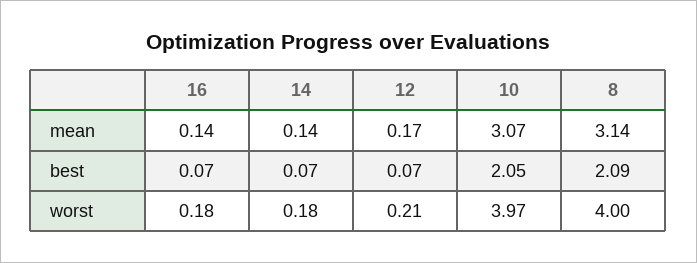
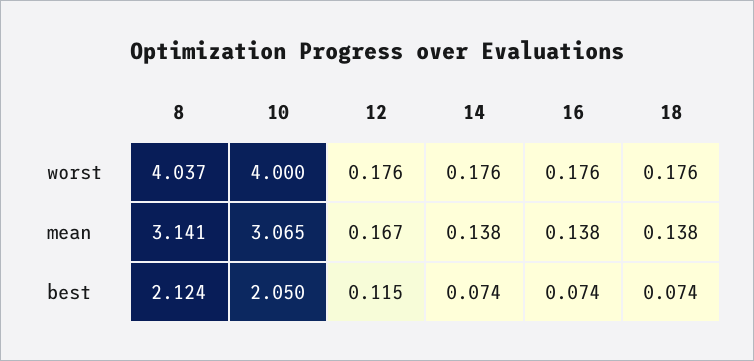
  {
    "16": {
      "mean": 0.138,
      "best": 0.074,
      "worst": 0.176
    },
    "14": {
      "mean": 0.138,
      "best": 0.074,
      "worst": 0.176
    },
    "12": {
      "mean": 0.167,
-     "best": 0.07,
+     "best": 0.115,
-     "worst": 0.21
+     "worst": 0.176
    },
    "10": {
      "mean": 3.065,
      "best": 2.05,
-     "worst": 3.97
+     "worst": 4
    },
    "8": {
      "mean": 3.141,
-     "best": 2.09,
+     "best": 2.124,
-     "worst": 4
+     "worst": 4.037
-   }
+   },
+   "18": {
+     "worst": 0.176,
+     "mean": 0.138,
+     "best": 0.074
+   }
  }

